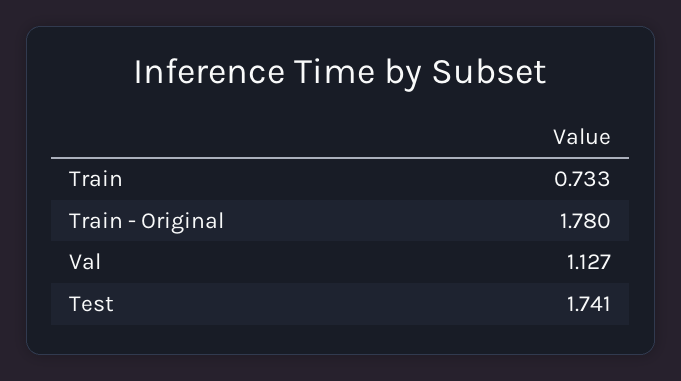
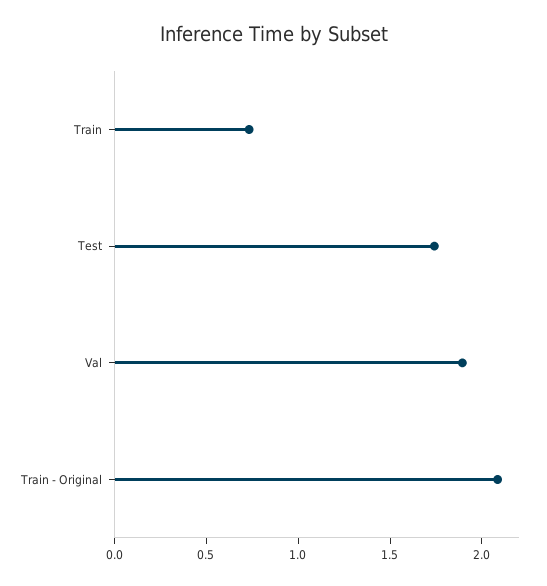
  {
    "Train": 0.733,
-   "Train - Original": 1.78,
+   "Train - Original": 2.1,
-   "Val": 1.127,
+   "Val": 1.9,
    "Test": 1.741
  }

